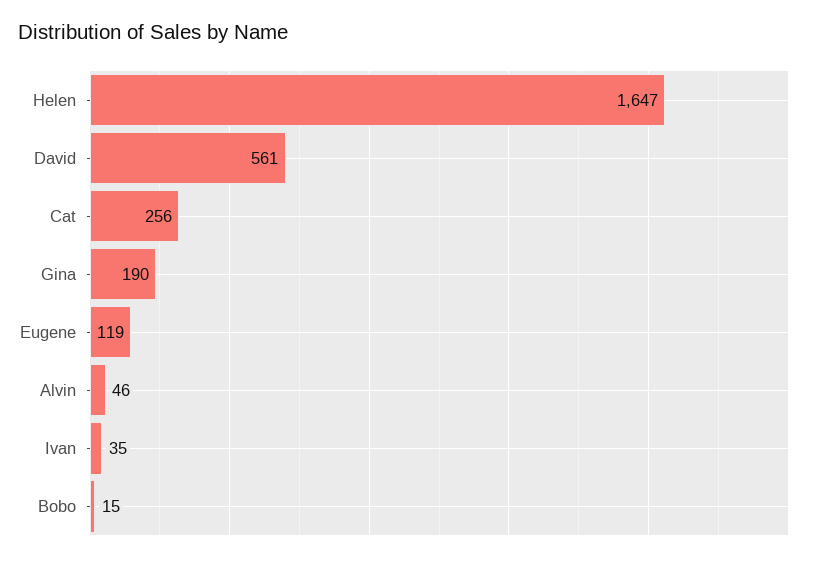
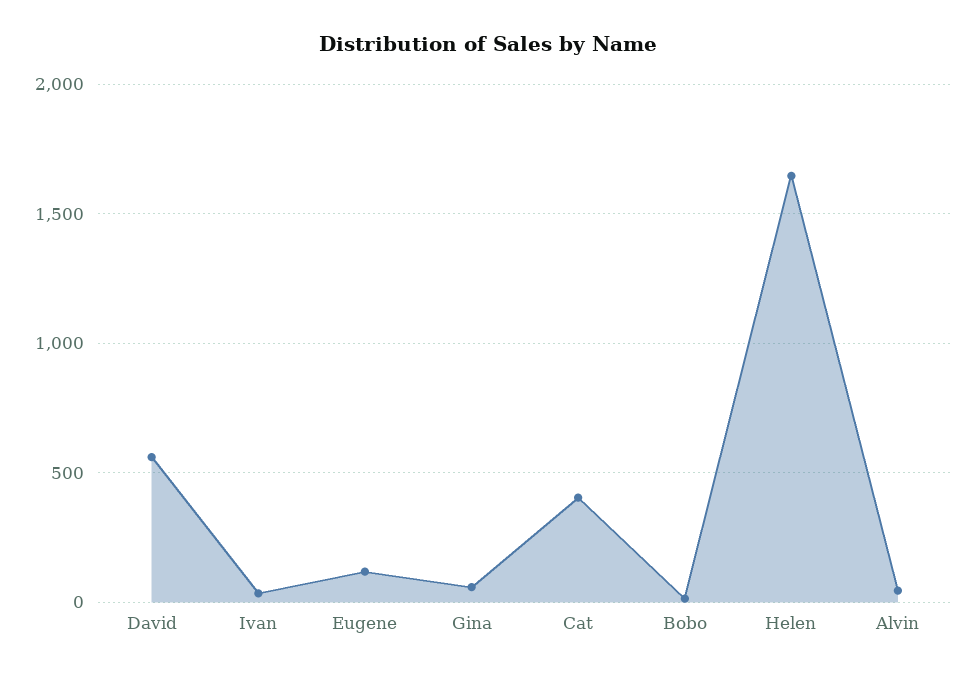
  {
    "Helen": 1647,
    "David": 561,
-   "Cat": 256,
+   "Cat": 400,
-   "Gina": 190,
+   "Gina": 50,
    "Eugene": 119,
    "Alvin": 46,
    "Ivan": 35,
    "Bobo": 15
  }

